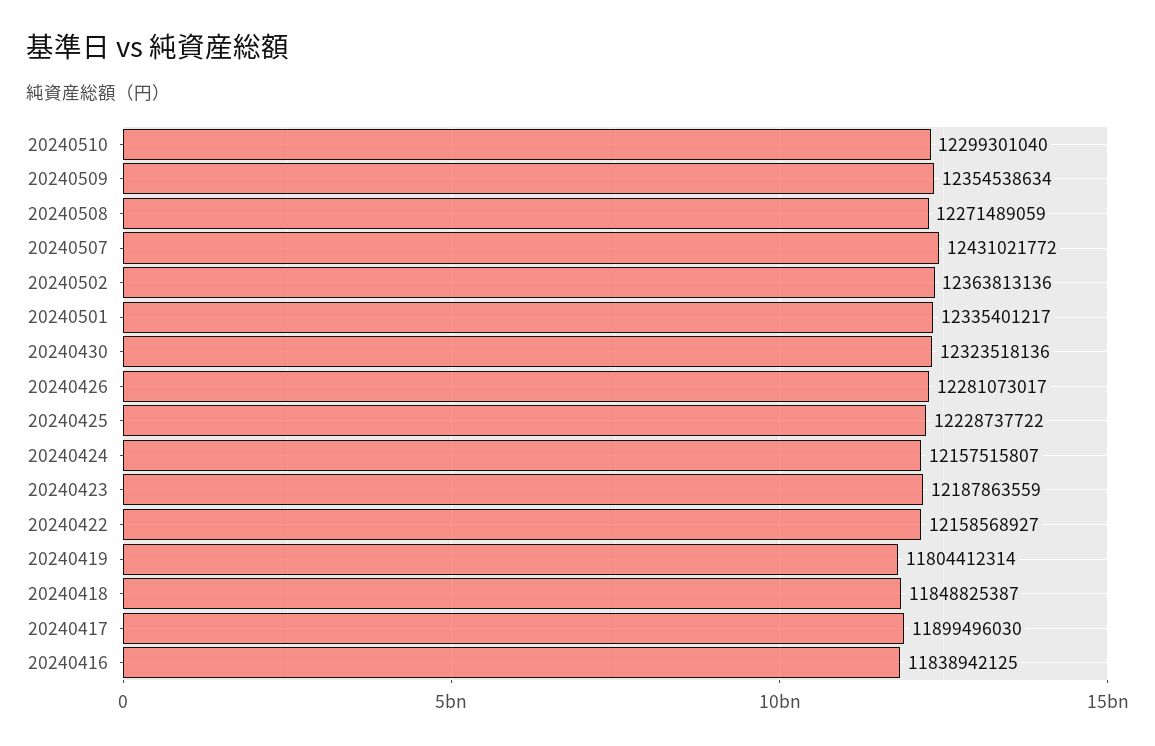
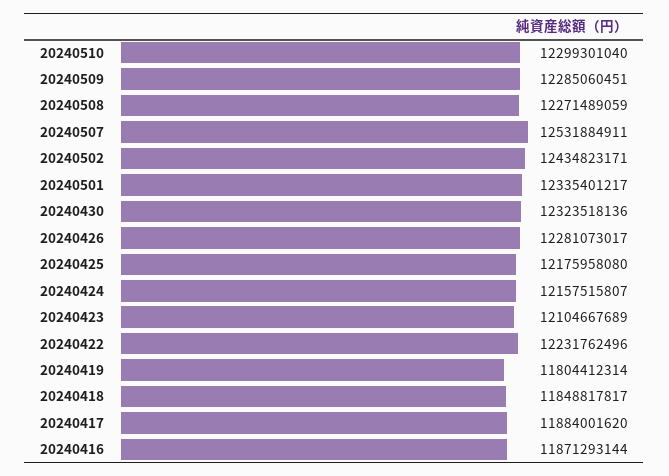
  {
    "20240510": 12299301040,
-   "20240509": 12354538634,
+   "20240509": 12285060451,
    "20240508": 12271489059,
-   "20240507": 12431021772,
+   "20240507": 12531884911,
-   "20240502": 12363813136,
+   "20240502": 12434823171,
    "20240501": 12335401217,
    "20240430": 12323518136,
    "20240426": 12281073017,
-   "20240425": 12228737722,
+   "20240425": 12175958080,
    "20240424": 12157515807,
-   "20240423": 12187863559,
+   "20240423": 12104667689,
-   "20240422": 12158568927,
+   "20240422": 12231762496,
    "20240419": 11804412314,
-   "20240418": 11848825387,
+   "20240418": 11848817817,
-   "20240417": 11899496030,
+   "20240417": 11884001620,
-   "20240416": 11838942125
+   "20240416": 11871293144
  }

